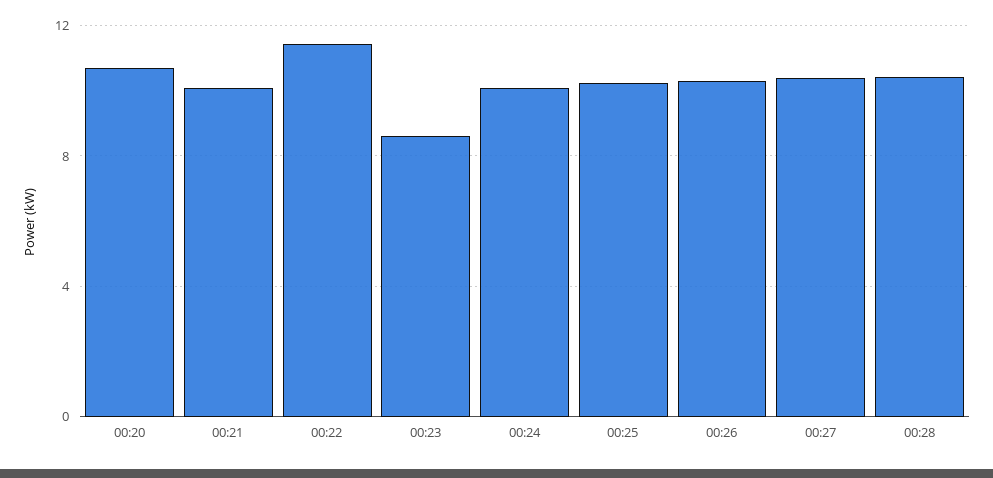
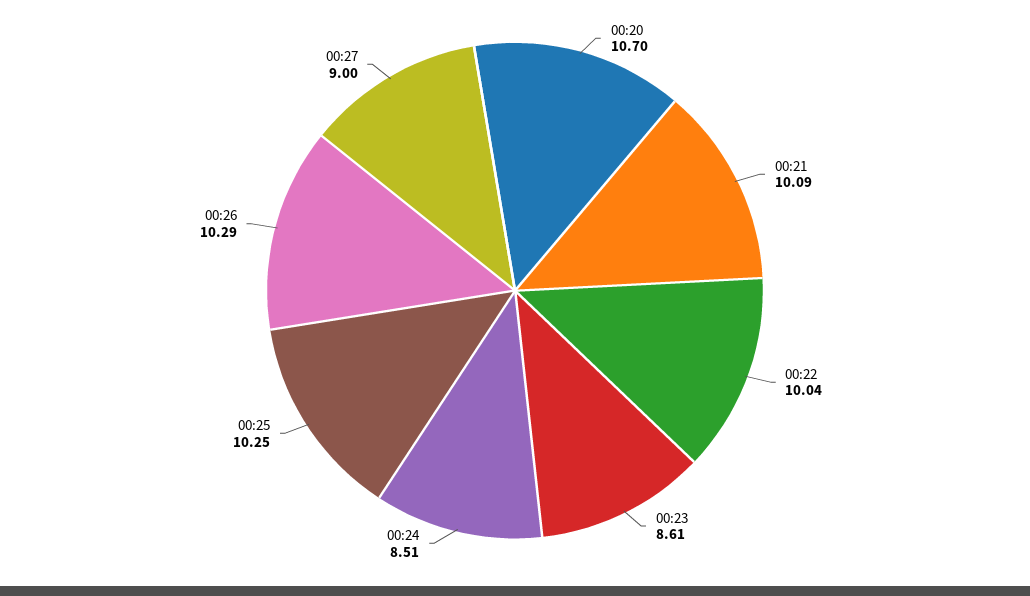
  {
    "00:20": 10.7,
    "00:21": 10.09,
-   "00:22": 11.5,
+   "00:22": 10.04,
    "00:23": 8.61,
-   "00:24": 10,
+   "00:24": 8.51,
    "00:25": 10.25,
    "00:26": 10.29,
-   "00:27": 10.5,
+   "00:27": 9
-   "00:28": 10.5
  }

